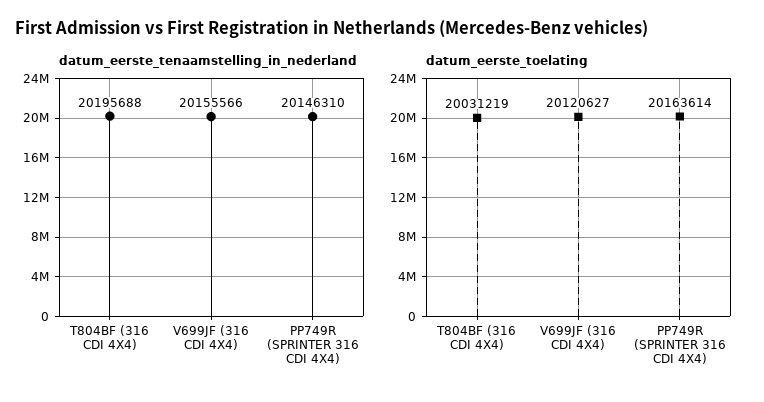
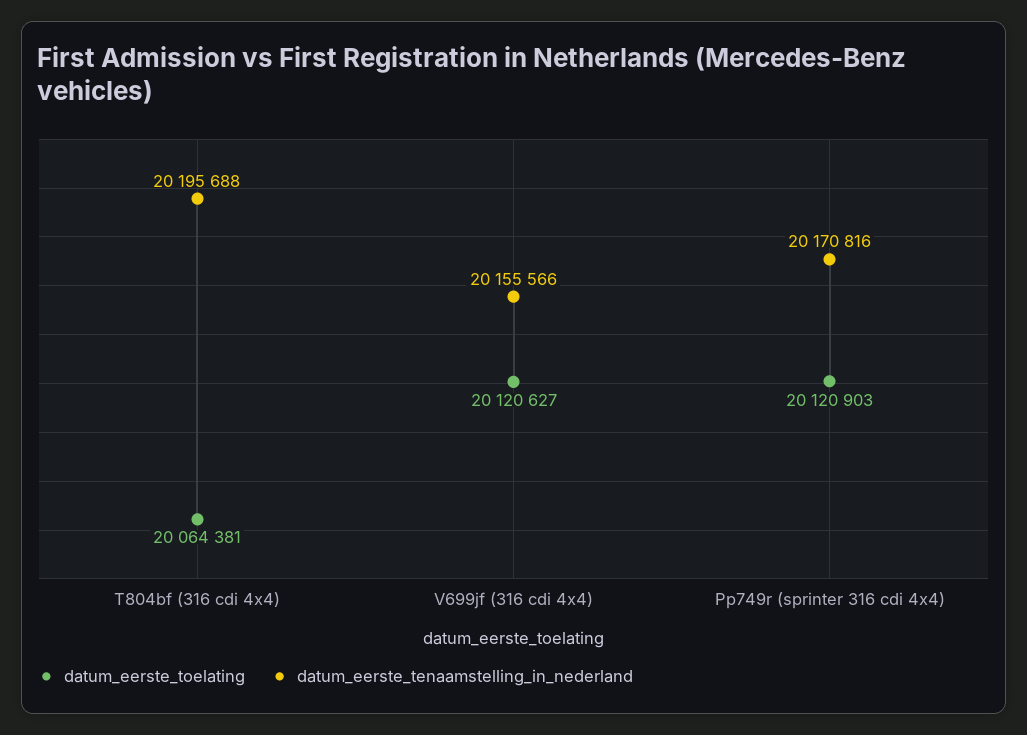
  {
    "datum_eerste_tenaamstelling_in_nederland": {
      "T804BF (316 CDI 4X4)": 20195688,
      "V699JF (316 CDI 4X4)": 20155566,
-     "PP749R (SPRINTER 316 CDI 4X4)": 20146310
+     "PP749R (SPRINTER 316 CDI 4X4)": 20170816
    },
    "datum_eerste_toelating": {
-     "T804BF (316 CDI 4X4)": 20031219,
+     "T804BF (316 CDI 4X4)": 20064381,
      "V699JF (316 CDI 4X4)": 20120627,
-     "PP749R (SPRINTER 316 CDI 4X4)": 20163614
+     "PP749R (SPRINTER 316 CDI 4X4)": 20120903
    }
  }

